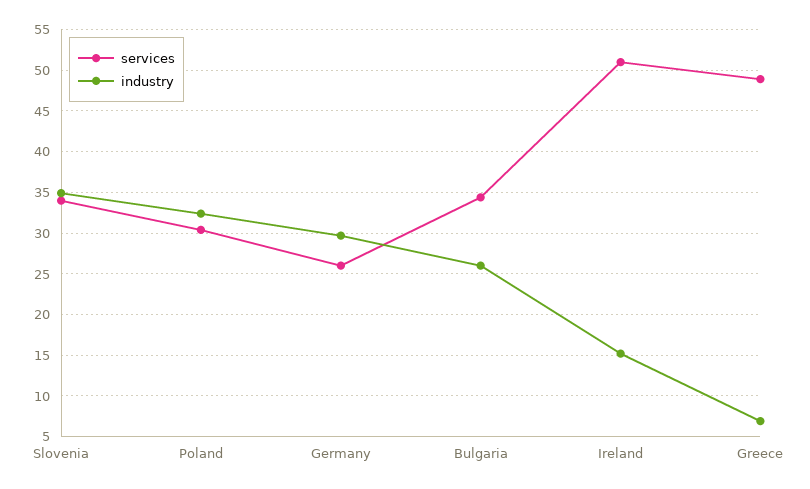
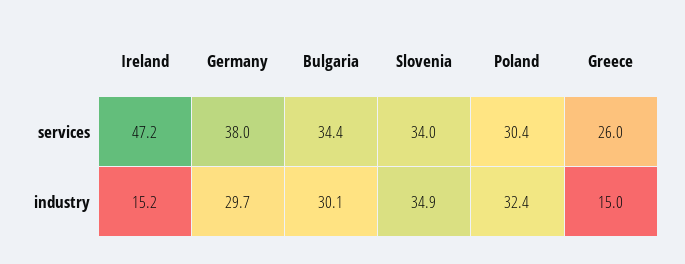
  {
    "services": {
      "Slovenia": 34,
      "Poland": 30.4,
-     "Germany": 26,
+     "Germany": 38,
      "Bulgaria": 34.4,
-     "Ireland": 51,
+     "Ireland": 47.2,
-     "Greece": 49
+     "Greece": 26
    },
    "industry": {
      "Slovenia": 34.9,
      "Poland": 32.4,
      "Germany": 29.7,
-     "Bulgaria": 26,
+     "Bulgaria": 30.1,
      "Ireland": 15.2,
-     "Greece": 7
+     "Greece": 15
    }
  }

